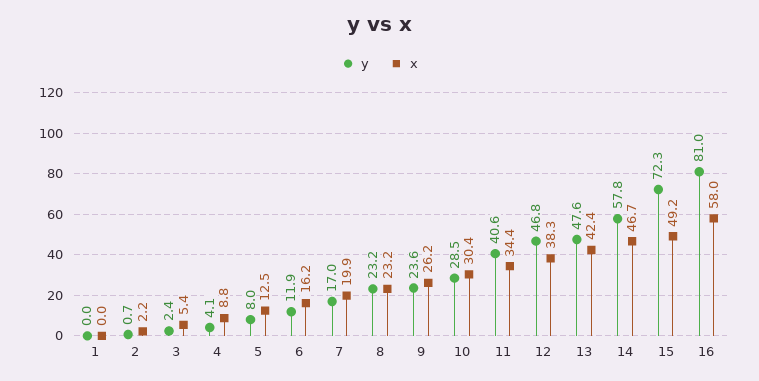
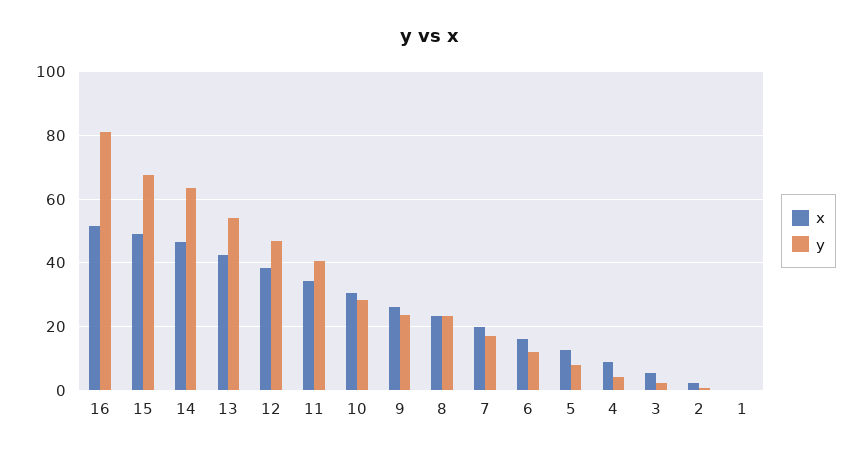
  {
    "y": {
      "1": 0,
      "2": 0.7,
      "3": 2.4,
      "4": 4.1,
      "5": 8,
      "6": 11.9,
      "7": 17,
      "8": 23.2,
      "9": 23.6,
      "10": 28.5,
      "11": 40.6,
      "12": 46.8,
-     "13": 47.6,
+     "13": 54,
-     "14": 57.8,
+     "14": 64,
-     "15": 72.3,
+     "15": 68,
      "16": 81
    },
    "x": {
      "1": 0,
      "2": 2.2,
      "3": 5.4,
      "4": 8.8,
      "5": 12.5,
      "6": 16.2,
      "7": 19.9,
      "8": 23.2,
      "9": 26.2,
      "10": 30.4,
      "11": 34.4,
      "12": 38.3,
      "13": 42.4,
      "14": 46.7,
      "15": 49.2,
-     "16": 58
+     "16": 52
    }
  }

